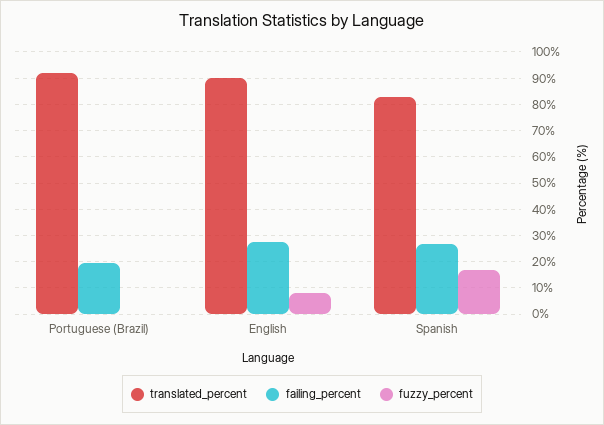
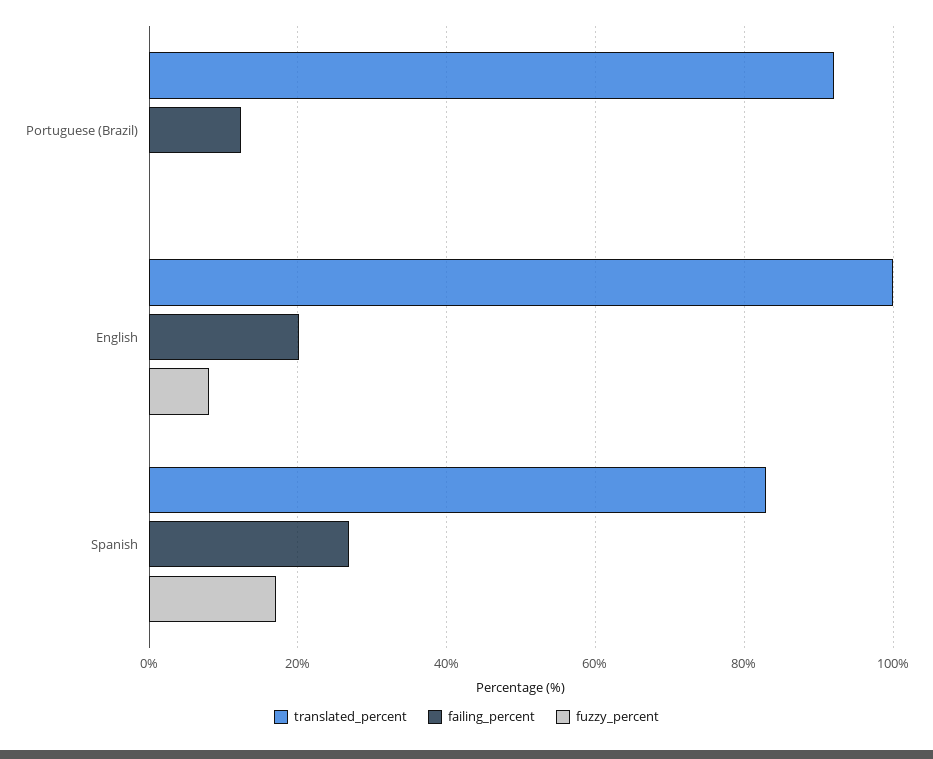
  {
    "translated_percent": {
      "Portuguese (Brazil)": 92,
-     "English": 90,
+     "English": 100,
      "Spanish": 82
    },
    "failing_percent": {
-     "Portuguese (Brazil)": 20,
+     "Portuguese (Brazil)": 12,
-     "English": 27.5,
+     "English": 20,
      "Spanish": 26
    },
    "fuzzy_percent": {
      "Portuguese (Brazil)": 0,
      "English": 8,
      "Spanish": 18
    }
  }

